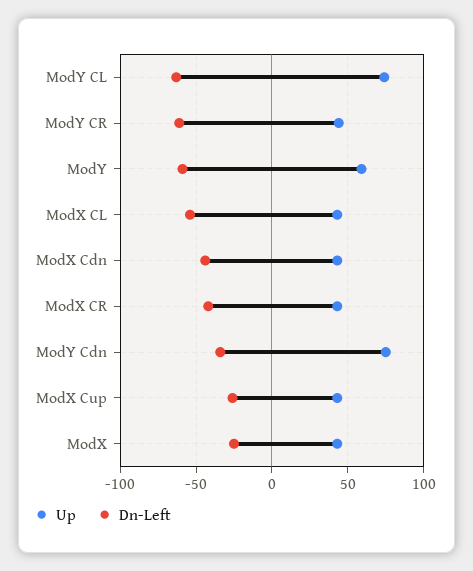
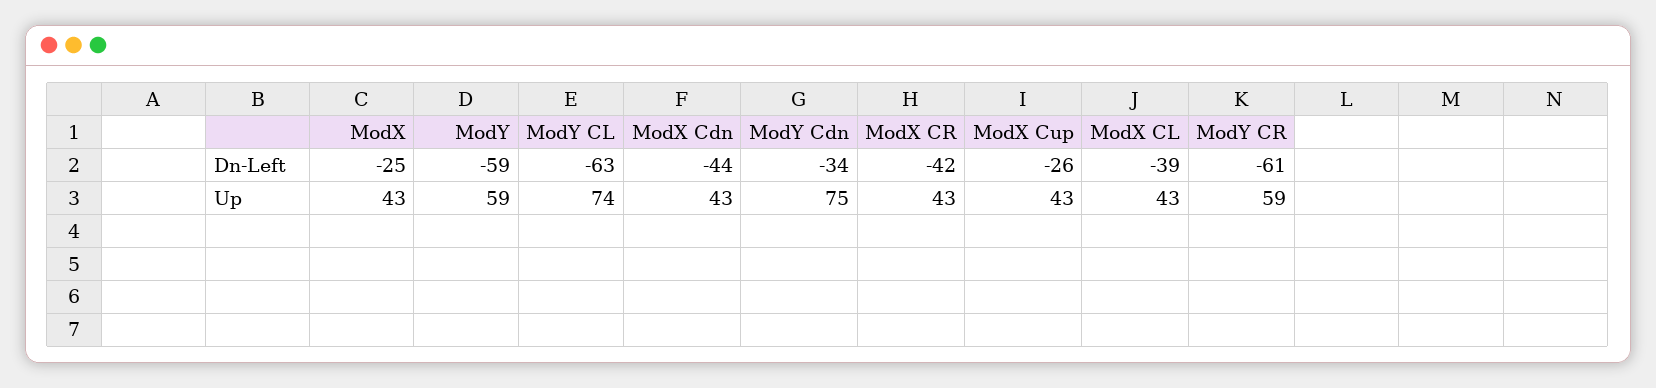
  {
    "Up": {
      "ModY CL": 74,
-     "ModY CR": 45,
+     "ModY CR": 59,
      "ModY": 59,
      "ModX CL": 43,
      "ModX Cdn": 43,
      "ModX CR": 43,
      "ModY Cdn": 75,
      "ModX Cup": 43,
      "ModX": 43
    },
    "Dn-Left": {
      "ModY CL": -63,
      "ModY CR": -61,
      "ModY": -59,
-     "ModX CL": -55,
+     "ModX CL": -39,
      "ModX Cdn": -44,
      "ModX CR": -42,
      "ModY Cdn": -34,
      "ModX Cup": -26,
      "ModX": -25
    }
  }

